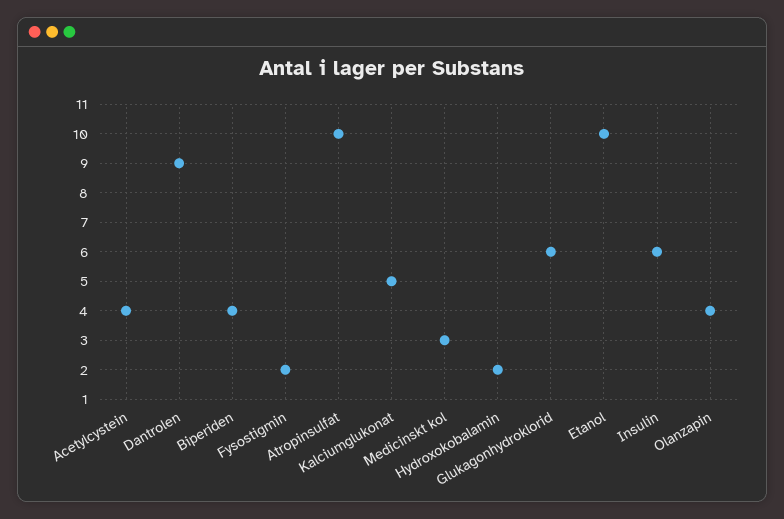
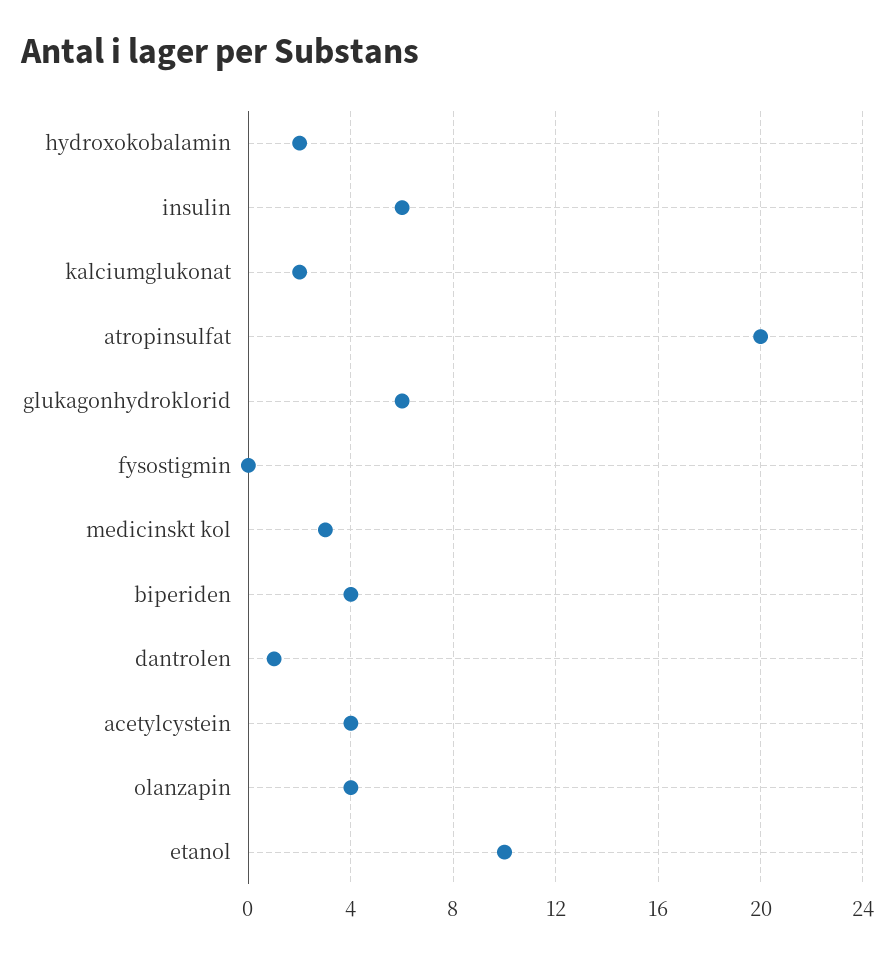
  {
    "Acetylcystein": 4,
-   "Dantrolen": 9,
+   "Dantrolen": 1,
    "Biperiden": 4,
-   "Fysostigmin": 2,
+   "Fysostigmin": 0,
-   "Atropinsulfat": 10,
+   "Atropinsulfat": 20,
-   "Kalciumglukonat": 5,
+   "Kalciumglukonat": 2,
    "Medicinskt kol": 3,
    "Hydroxokobalamin": 2,
    "Glukagonhydroklorid": 6,
    "Etanol": 10,
    "Insulin": 6,
    "Olanzapin": 4
  }

